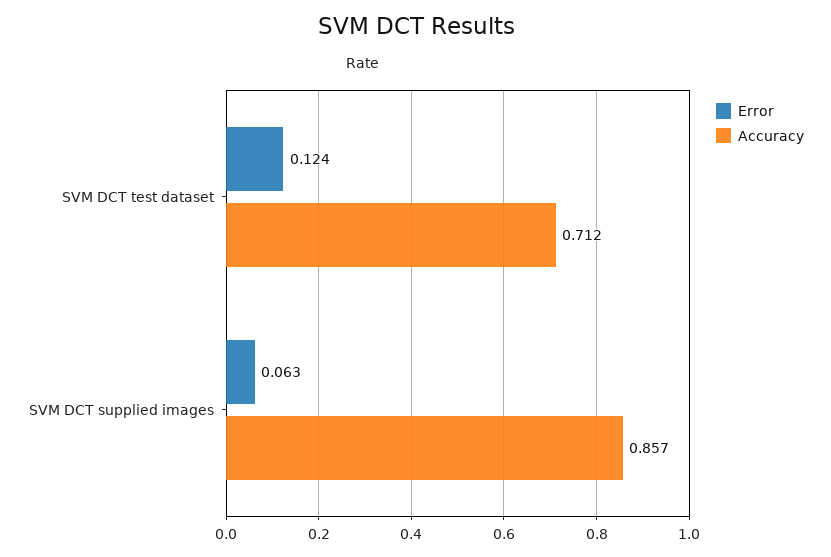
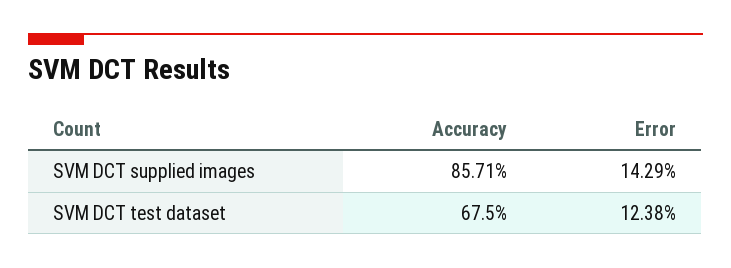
  {
    "Error": {
      "SVM DCT test dataset": 0.1238,
-     "SVM DCT supplied images": 0.063
+     "SVM DCT supplied images": 0.1429
    },
    "Accuracy": {
-     "SVM DCT test dataset": 0.712,
+     "SVM DCT test dataset": 0.675,
      "SVM DCT supplied images": 0.8571
    }
  }

